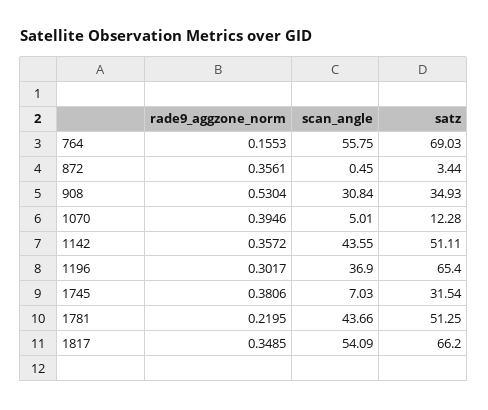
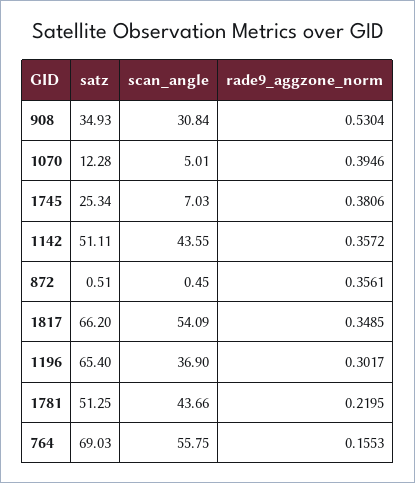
  {
    "rade9_aggzone_norm": {
      "764": 0.1553,
      "872": 0.3561,
      "908": 0.5304,
      "1070": 0.3946,
      "1142": 0.3572,
      "1196": 0.3017,
      "1745": 0.3806,
      "1781": 0.2195,
      "1817": 0.3485
    },
    "scan_angle": {
      "764": 55.75,
      "872": 0.45,
      "908": 30.84,
      "1070": 5.01,
      "1142": 43.55,
      "1196": 36.9,
      "1745": 7.03,
      "1781": 43.66,
      "1817": 54.09
    },
    "satz": {
      "764": 69.03,
-     "872": 3.44,
+     "872": 0.51,
      "908": 34.93,
      "1070": 12.28,
      "1142": 51.11,
      "1196": 65.4,
-     "1745": 31.54,
+     "1745": 25.34,
      "1781": 51.25,
      "1817": 66.2
    }
  }

